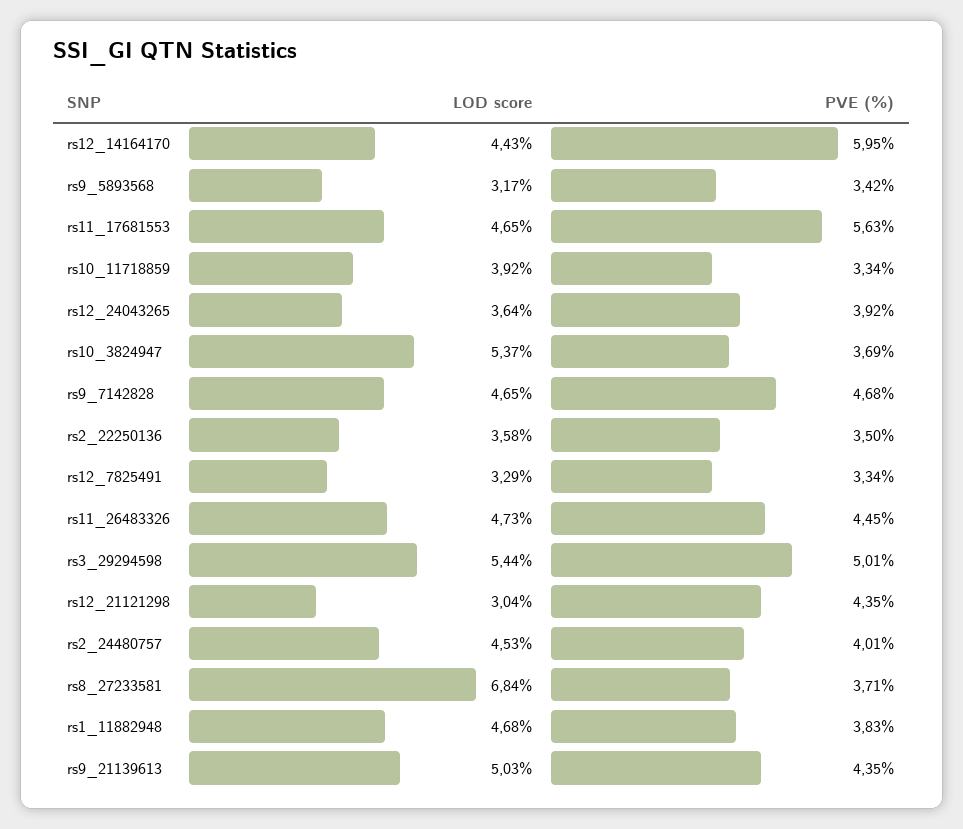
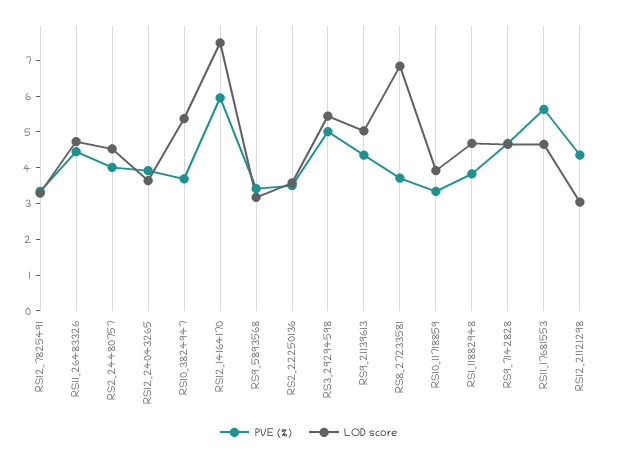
  {
    "LOD score": {
-     "rs12_14164170": 4.43,
+     "rs12_14164170": 7.5,
      "rs9_5893568": 3.17,
      "rs11_17681553": 4.65,
      "rs10_11718859": 3.92,
      "rs12_24043265": 3.64,
      "rs10_3824947": 5.37,
      "rs9_7142828": 4.65,
      "rs2_22250136": 3.58,
      "rs12_7825491": 3.29,
      "rs11_26483326": 4.73,
      "rs3_29294598": 5.44,
      "rs12_21121298": 3.04,
      "rs2_24480757": 4.53,
      "rs8_27233581": 6.84,
      "rs1_11882948": 4.68,
      "rs9_21139613": 5.03
    },
    "PVE (%)": {
      "rs12_14164170": 5.95,
      "rs9_5893568": 3.42,
      "rs11_17681553": 5.63,
      "rs10_11718859": 3.34,
      "rs12_24043265": 3.92,
      "rs10_3824947": 3.69,
      "rs9_7142828": 4.68,
      "rs2_22250136": 3.5,
      "rs12_7825491": 3.34,
      "rs11_26483326": 4.45,
      "rs3_29294598": 5.01,
      "rs12_21121298": 4.35,
      "rs2_24480757": 4.01,
      "rs8_27233581": 3.71,
      "rs1_11882948": 3.83,
      "rs9_21139613": 4.35
    }
  }

